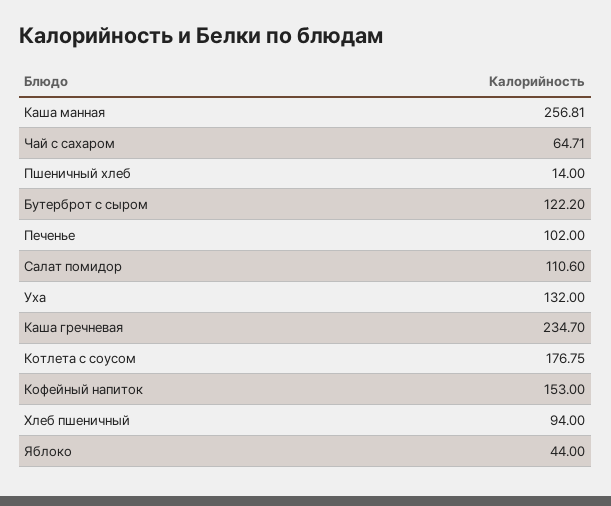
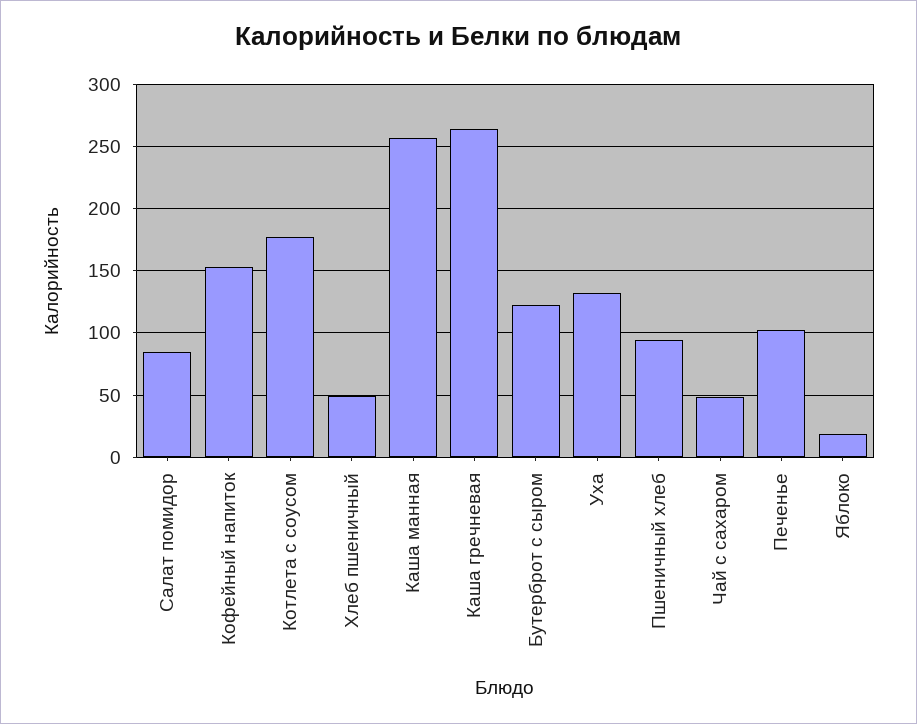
  {
    "Каша манная": 256.81,
-   "Чай с сахаром": 64.71,
+   "Чай с сахаром": 50,
-   "Пшеничный хлеб": 14,
+   "Пшеничный хлеб": 95,
    "Бутерброт с сыром": 122.2,
    "Печенье": 102,
-   "Салат помидор": 110.6,
+   "Салат помидор": 85,
    "Уха": 132,
-   "Каша гречневая": 234.7,
+   "Каша гречневая": 265,
    "Котлета с соусом": 176.75,
    "Кофейный напиток": 153,
-   "Хлеб пшеничный": 94,
+   "Хлеб пшеничный": 50,
-   "Яблоко": 44
+   "Яблоко": 20
  }

